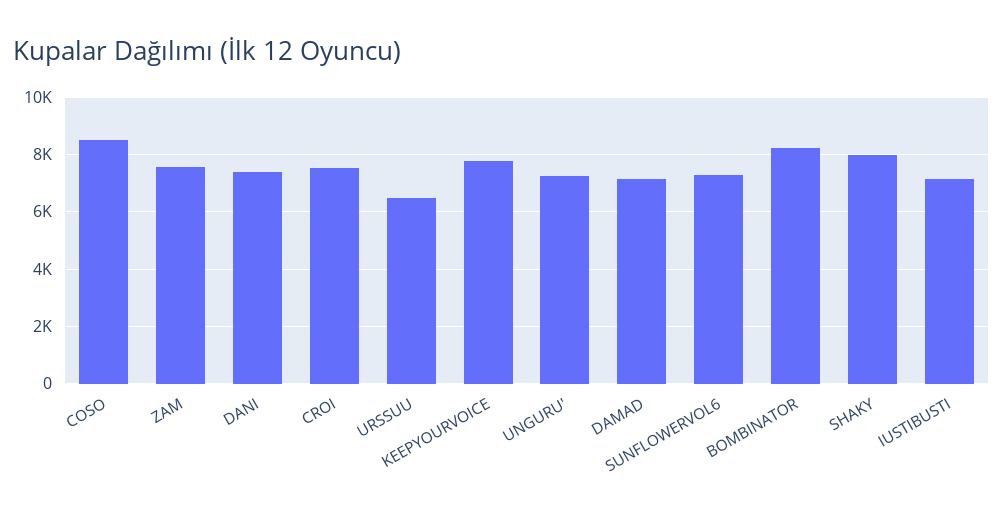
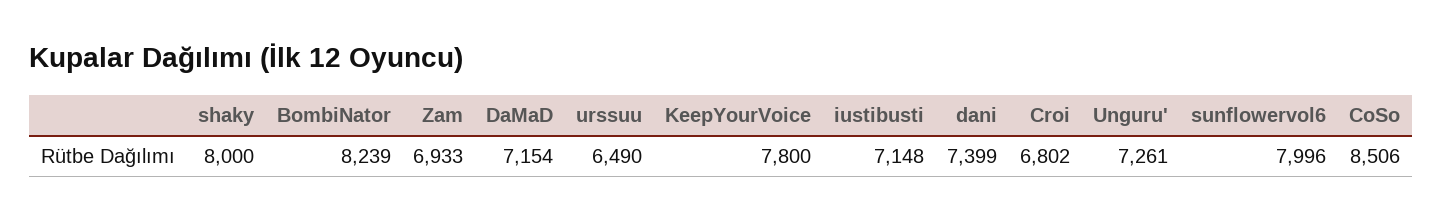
  {
    "COSO": 8506,
-   "ZAM": 7500,
+   "ZAM": 6933,
    "DANI": 7399,
-   "CROI": 7500,
+   "CROI": 6802,
    "URSSUU": 6490,
    "KEEPYOURVOICE": 7800,
    "UNGURU'": 7261,
    "DAMAD": 7154,
-   "SUNFLOWERVOL6": 7250,
+   "SUNFLOWERVOL6": 7996,
    "BOMBINATOR": 8239,
    "SHAKY": 8000,
    "IUSTIBUSTI": 7148
  }

